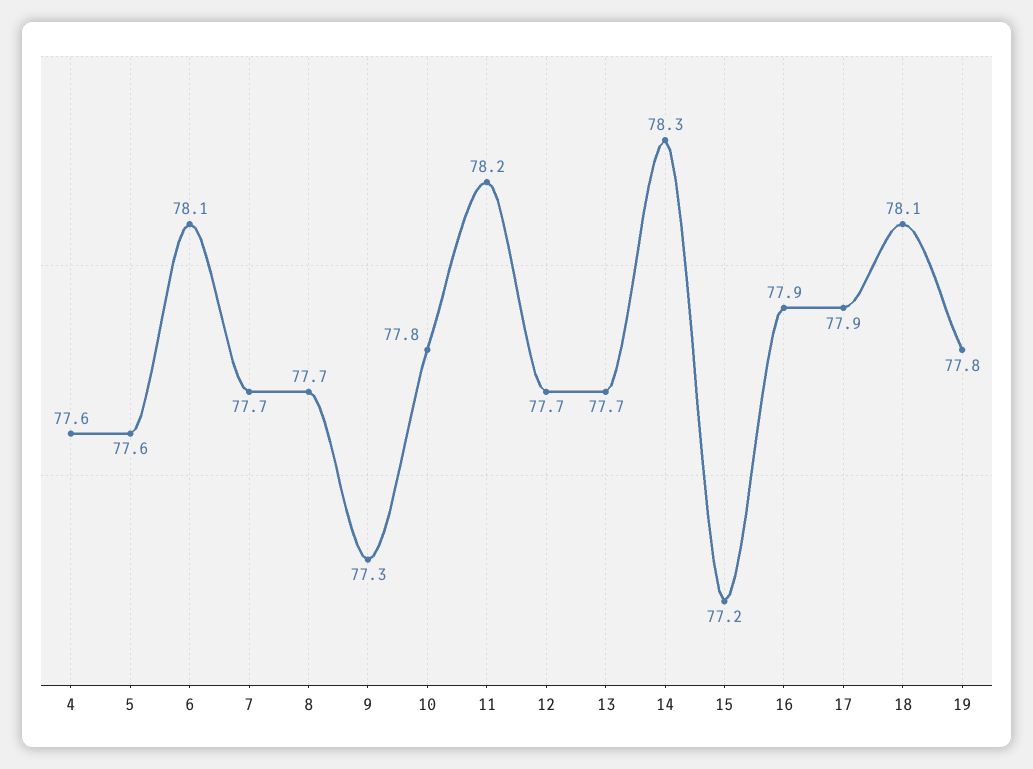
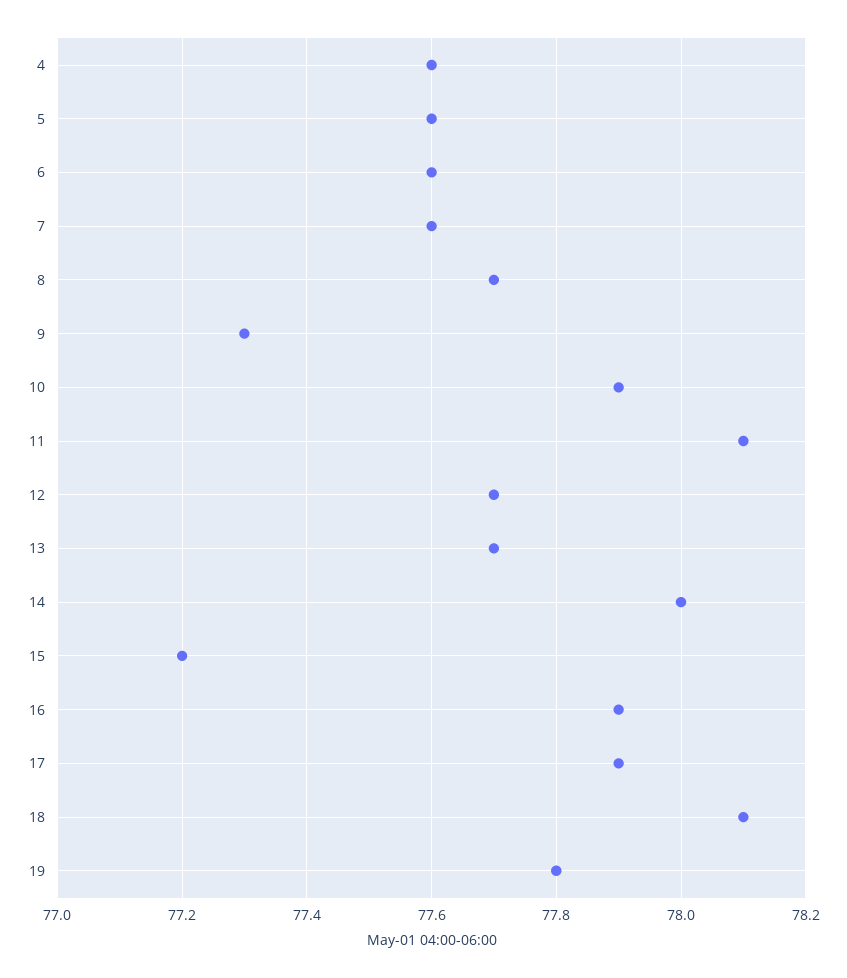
  {
    "4": 77.6,
    "5": 77.6,
-   "6": 78.1,
+   "6": 77.6,
-   "7": 77.7,
+   "7": 77.6,
    "8": 77.7,
    "9": 77.3,
-   "10": 77.8,
+   "10": 77.9,
-   "11": 78.2,
+   "11": 78.1,
    "12": 77.7,
    "13": 77.7,
-   "14": 78.3,
+   "14": 78,
    "15": 77.2,
    "16": 77.9,
    "17": 77.9,
    "18": 78.1,
    "19": 77.8
  }

